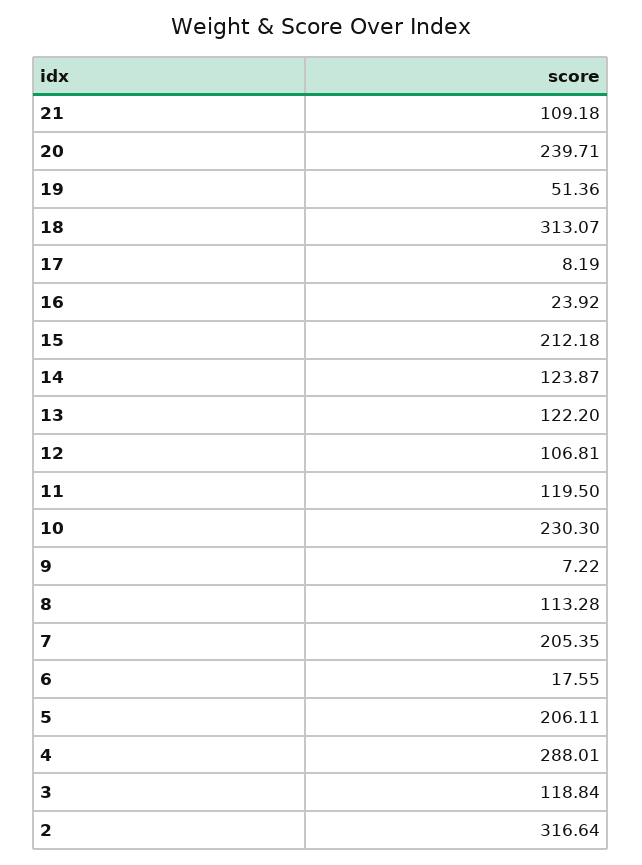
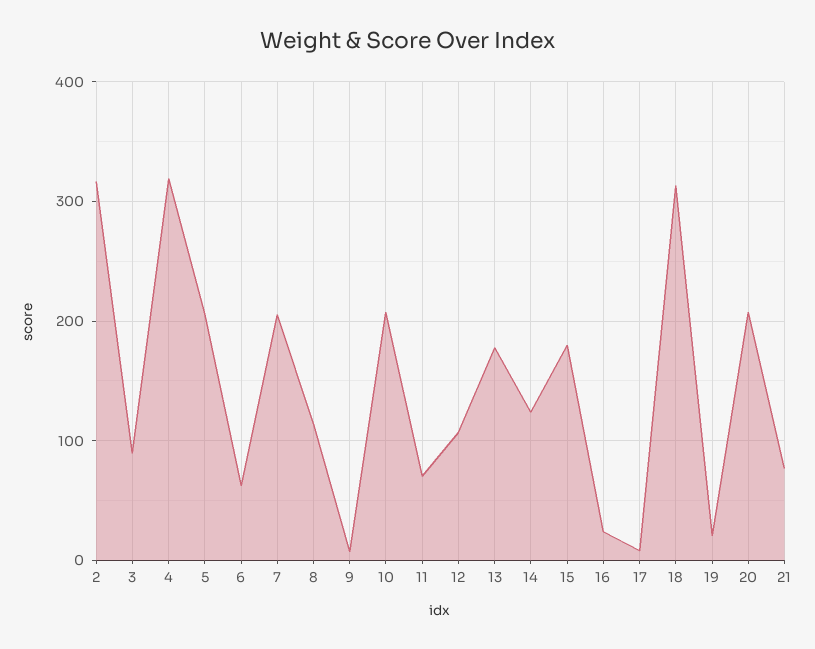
  {
-   "21": 109.18,
+   "21": 80,
-   "20": 239.71,
+   "20": 210,
-   "19": 51.36,
+   "19": 20,
    "18": 313.07,
    "17": 8.19,
    "16": 23.92,
-   "15": 212.18,
+   "15": 180,
    "14": 123.87,
-   "13": 122.2,
+   "13": 180,
    "12": 106.81,
-   "11": 119.5,
+   "11": 70,
-   "10": 230.3,
+   "10": 210,
    "9": 7.22,
    "8": 113.28,
    "7": 205.35,
-   "6": 17.55,
+   "6": 60,
    "5": 206.11,
-   "4": 288.01,
+   "4": 320,
-   "3": 118.84,
+   "3": 90,
    "2": 316.64
  }

